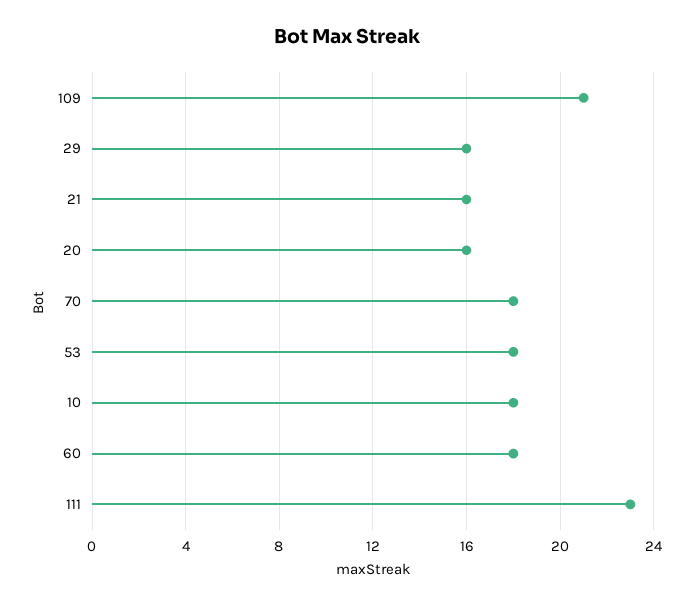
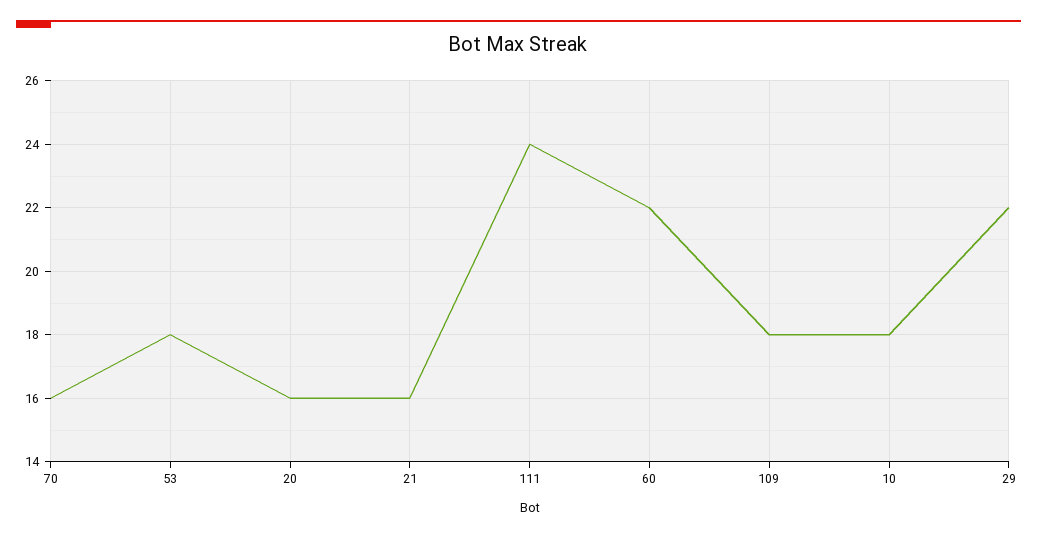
  {
-   "109": 21,
+   "109": 18,
-   "29": 16,
+   "29": 22,
    "21": 16,
    "20": 16,
-   "70": 18,
+   "70": 16,
    "53": 18,
    "10": 18,
-   "60": 18,
+   "60": 22,
-   "111": 23
+   "111": 24
  }

